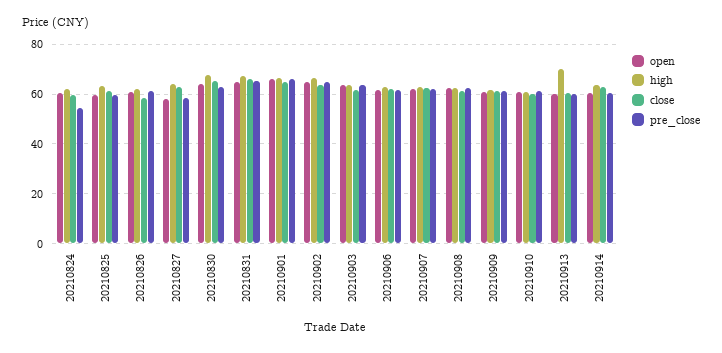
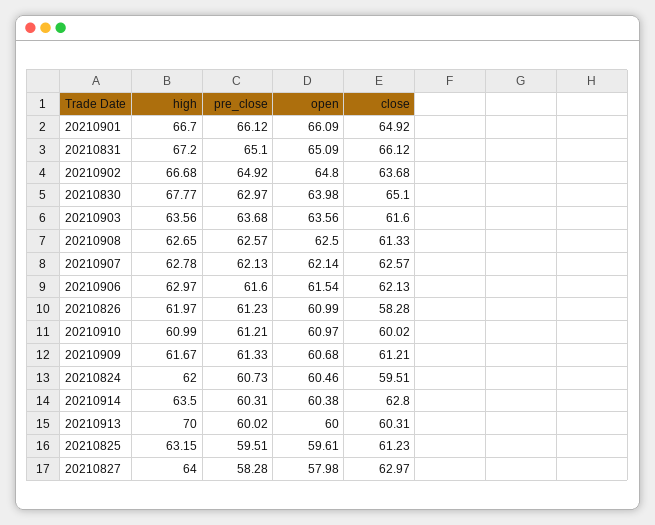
  {
    "open": {
      "20210824": 60.46,
      "20210825": 59.61,
      "20210826": 60.99,
      "20210827": 57.98,
      "20210830": 63.98,
      "20210831": 65.09,
      "20210901": 66.09,
      "20210902": 64.8,
      "20210903": 63.56,
      "20210906": 61.54,
      "20210907": 62.14,
      "20210908": 62.5,
      "20210909": 60.68,
      "20210910": 60.97,
      "20210913": 60,
      "20210914": 60.38
    },
    "high": {
      "20210824": 62,
      "20210825": 63.15,
      "20210826": 61.97,
      "20210827": 64,
      "20210830": 67.77,
      "20210831": 67.2,
      "20210901": 66.7,
      "20210902": 66.68,
      "20210903": 63.56,
      "20210906": 62.97,
      "20210907": 62.78,
      "20210908": 62.65,
      "20210909": 61.67,
      "20210910": 60.99,
      "20210913": 70,
      "20210914": 63.5
    },
    "close": {
      "20210824": 59.51,
      "20210825": 61.23,
      "20210826": 58.28,
      "20210827": 62.97,
      "20210830": 65.1,
      "20210831": 66.12,
      "20210901": 64.92,
      "20210902": 63.68,
      "20210903": 61.6,
      "20210906": 62.13,
      "20210907": 62.57,
      "20210908": 61.33,
      "20210909": 61.21,
      "20210910": 60.02,
      "20210913": 60.31,
      "20210914": 62.8
    },
    "pre_close": {
-     "20210824": 55,
+     "20210824": 60.73,
      "20210825": 59.51,
      "20210826": 61.23,
      "20210827": 58.28,
      "20210830": 62.97,
      "20210831": 65.1,
      "20210901": 66.12,
      "20210902": 64.92,
      "20210903": 63.68,
      "20210906": 61.6,
      "20210907": 62.13,
      "20210908": 62.57,
      "20210909": 61.33,
      "20210910": 61.21,
      "20210913": 60.02,
      "20210914": 60.31
    }
  }

